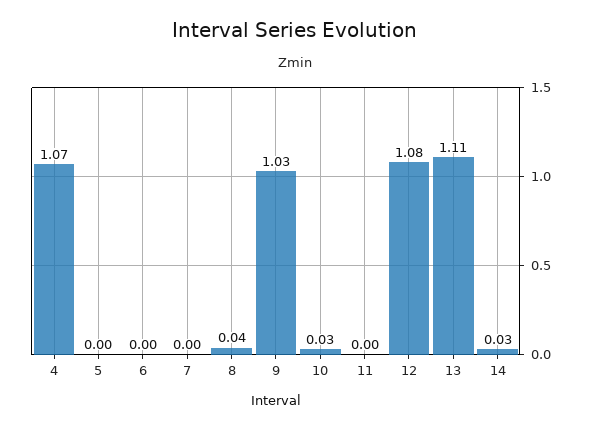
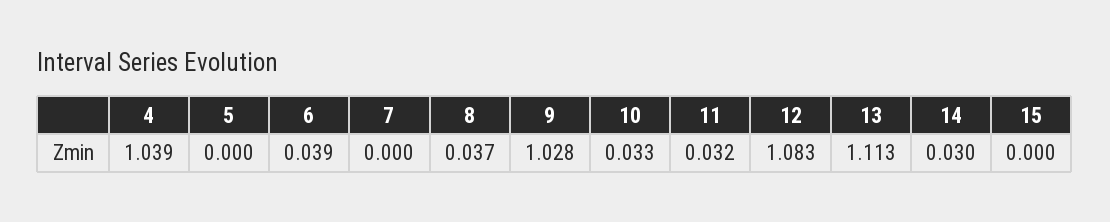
  {
-   "4": 1.07,
+   "4": 1.039,
    "5": 0,
-   "6": 0,
+   "6": 0.039,
    "7": 0,
    "8": 0.037,
    "9": 1.028,
    "10": 0.033,
-   "11": 0,
+   "11": 0.032,
    "12": 1.083,
    "13": 1.113,
-   "14": 0.03
+   "14": 0.03,
+   "15": 0
  }

